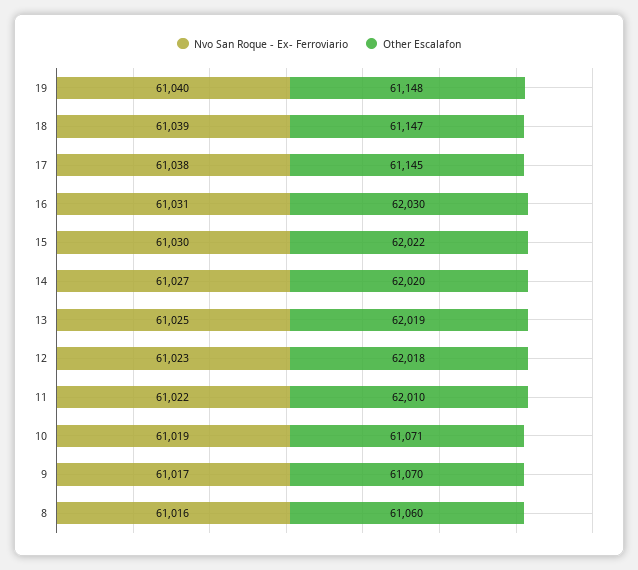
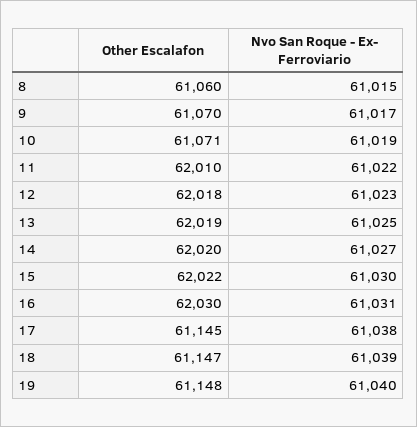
  {
    "Nvo San Roque - Ex- Ferroviario": {
      "19": 61040,
      "18": 61039,
      "17": 61038,
      "16": 61031,
      "15": 61030,
      "14": 61027,
      "13": 61025,
      "12": 61023,
      "11": 61022,
      "10": 61019,
      "9": 61017,
-     "8": 61016
+     "8": 61015
    },
    "Other Escalafon": {
      "19": 61148,
      "18": 61147,
      "17": 61145,
      "16": 62030,
      "15": 62022,
      "14": 62020,
      "13": 62019,
      "12": 62018,
      "11": 62010,
      "10": 61071,
      "9": 61070,
      "8": 61060
    }
  }

